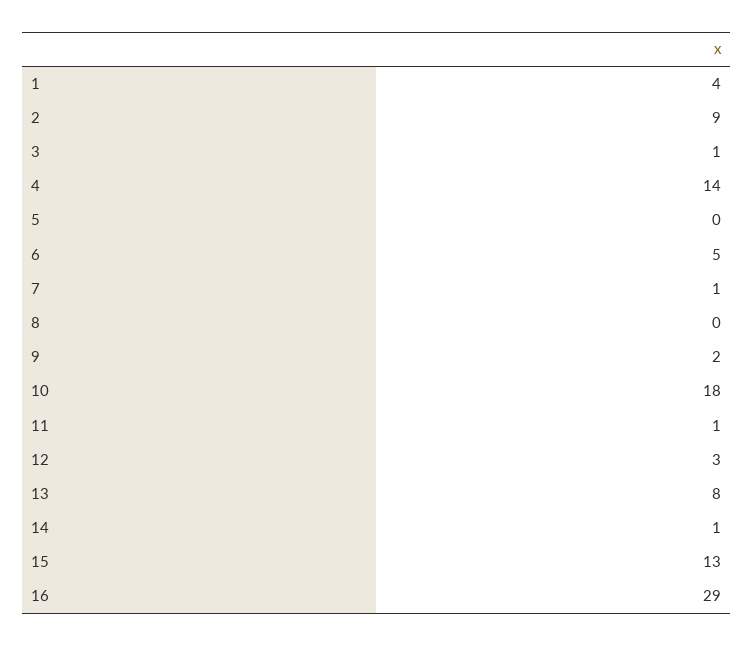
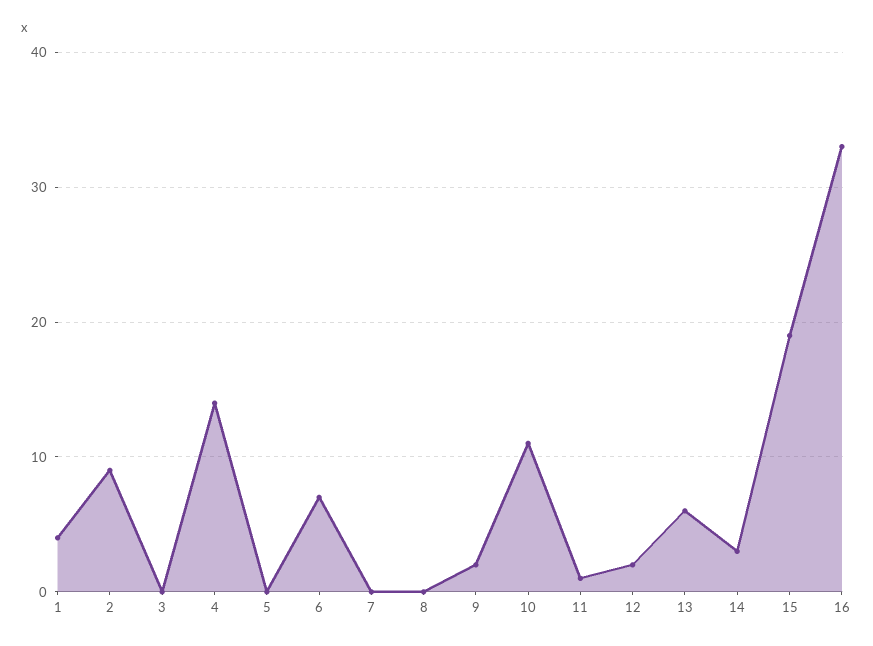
  {
    "1": 4,
    "2": 9,
-   "3": 1,
+   "3": 0,
    "4": 14,
    "5": 0,
-   "6": 5,
+   "6": 7,
-   "7": 1,
+   "7": 0,
    "8": 0,
    "9": 2,
-   "10": 18,
+   "10": 11,
    "11": 1,
-   "12": 3,
+   "12": 2,
-   "13": 8,
+   "13": 6,
-   "14": 1,
+   "14": 3,
-   "15": 13,
+   "15": 19,
-   "16": 29
+   "16": 33
  }

